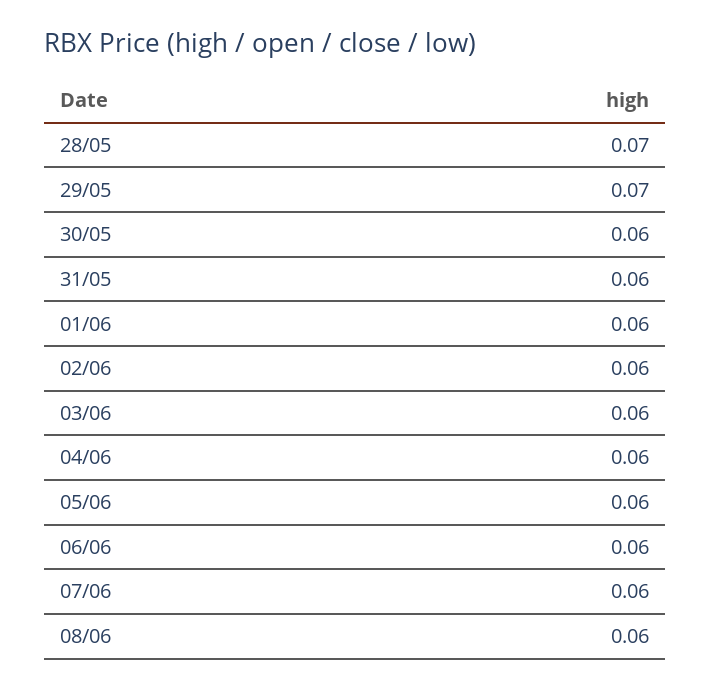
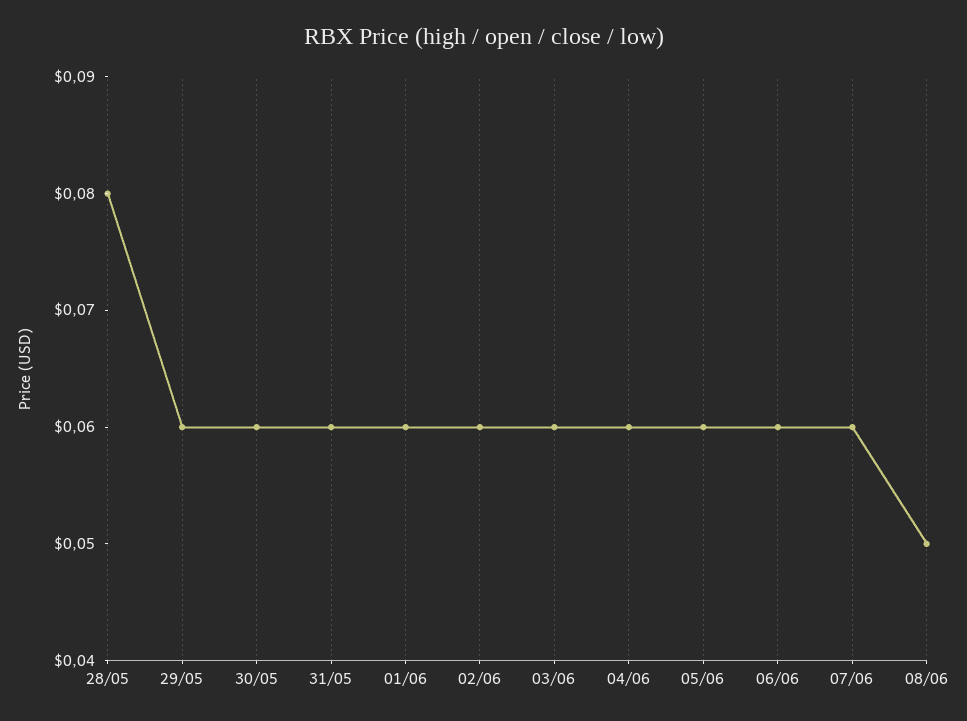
  {
-   "28/05": 0.07,
+   "28/05": 0.08,
-   "29/05": 0.07,
+   "29/05": 0.06,
    "30/05": 0.06,
    "31/05": 0.06,
    "01/06": 0.06,
    "02/06": 0.06,
    "03/06": 0.06,
    "04/06": 0.06,
    "05/06": 0.06,
    "06/06": 0.06,
    "07/06": 0.06,
-   "08/06": 0.06
+   "08/06": 0.05
  }

